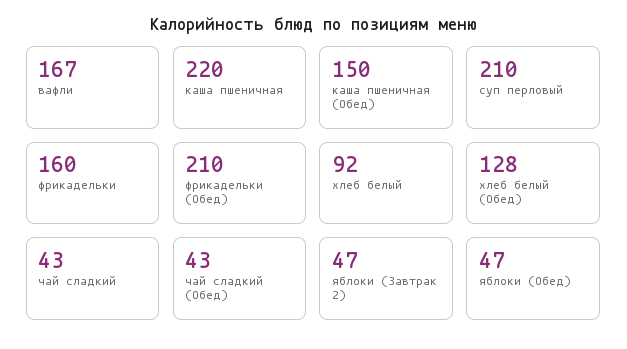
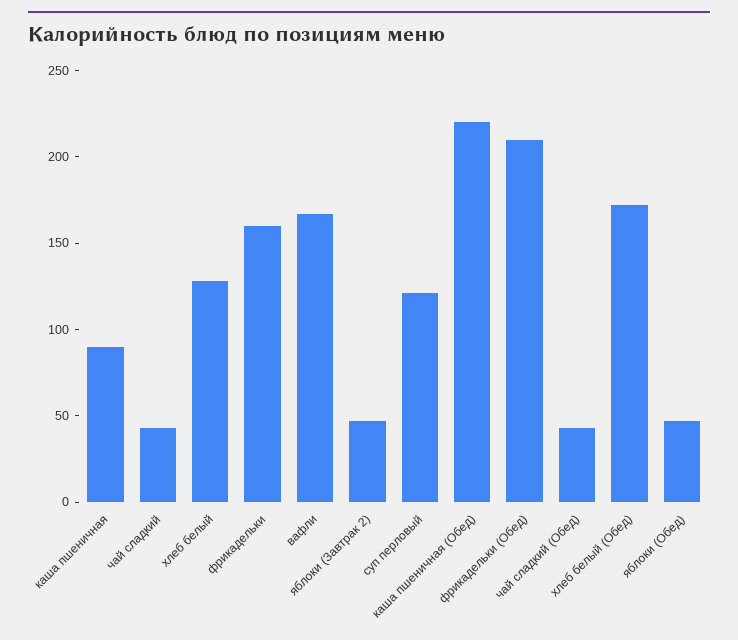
  {
    "вафли": 167,
-   "каша пшеничная": 220,
+   "каша пшеничная": 90,
-   "каша пшеничная (Обед)": 150,
+   "каша пшеничная (Обед)": 220,
-   "суп перловый": 210,
+   "суп перловый": 120,
    "фрикадельки": 160,
    "фрикадельки (Обед)": 210,
-   "хлеб белый": 92,
+   "хлеб белый": 130,
-   "хлеб белый (Обед)": 128,
+   "хлеб белый (Обед)": 170,
    "чай сладкий": 43,
    "чай сладкий (Обед)": 43,
    "яблоки (Завтрак 2)": 47,
    "яблоки (Обед)": 47
  }

